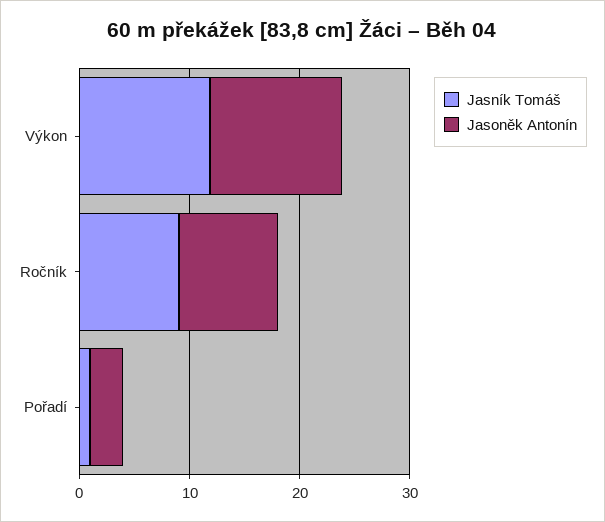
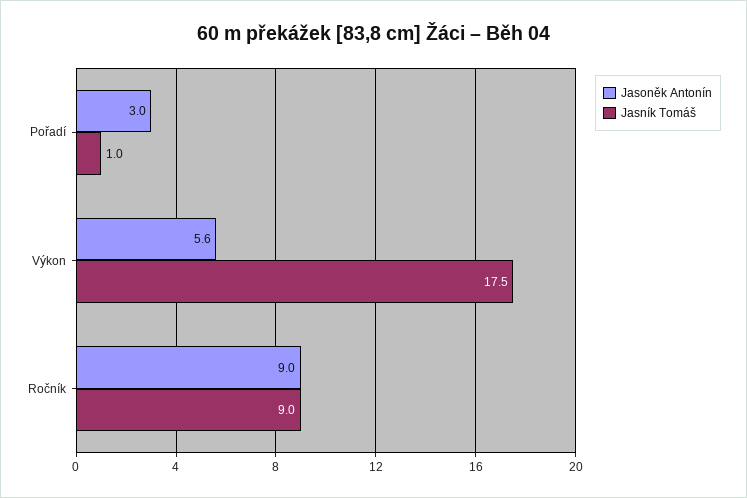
  {
    "Jasník Tomáš": {
-     "Výkon": 12,
+     "Výkon": 17.5,
      "Ročník": 9,
      "Pořadí": 1
    },
    "Jasoněk Antonín": {
-     "Výkon": 12,
+     "Výkon": 5.6,
      "Ročník": 9,
      "Pořadí": 3
    }
  }

